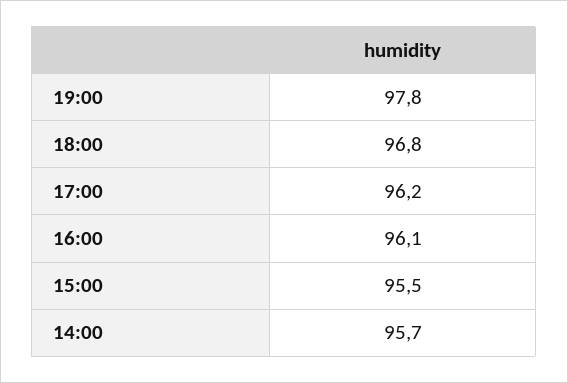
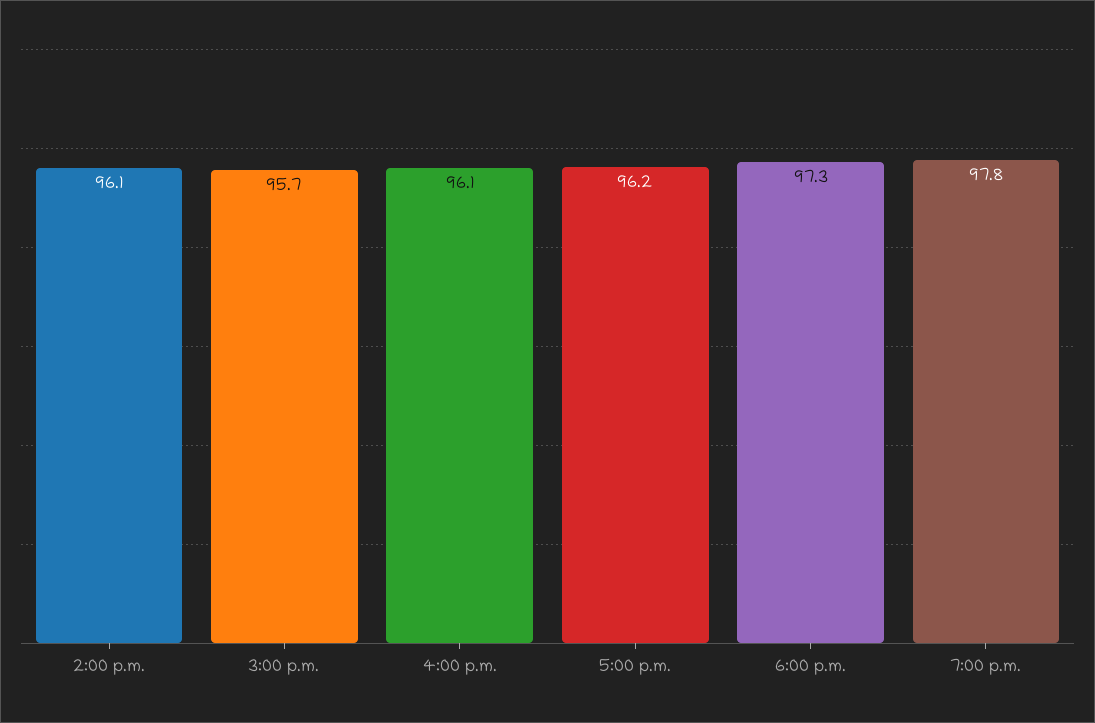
  {
    "19:00": 97.8,
-   "18:00": 96.8,
+   "18:00": 97.3,
    "17:00": 96.2,
    "16:00": 96.1,
-   "15:00": 95.5,
+   "15:00": 95.7,
-   "14:00": 95.7
+   "14:00": 96.1
  }

